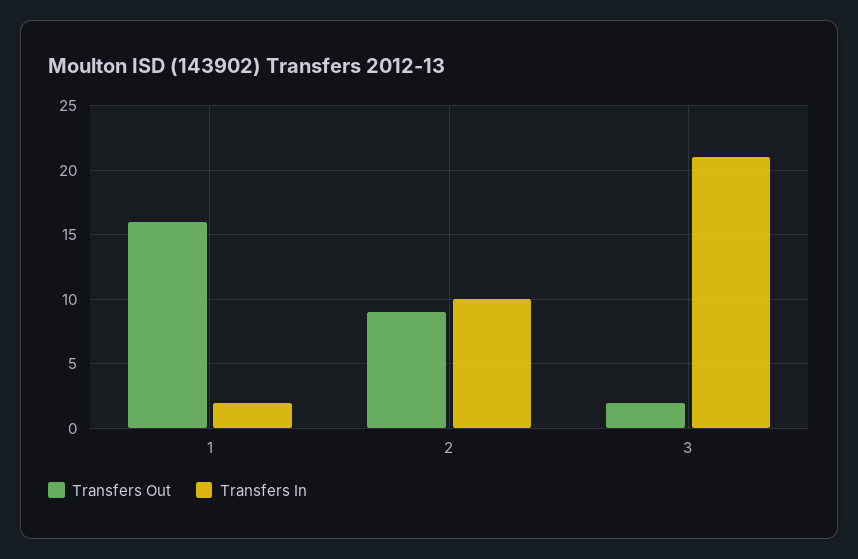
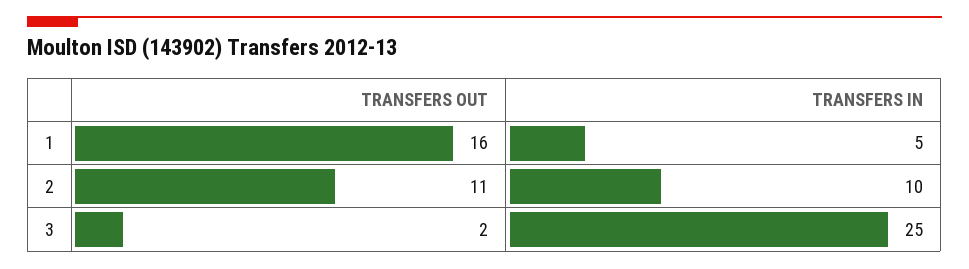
  {
    "Transfers Out": {
      "1": 16,
-     "2": 9,
+     "2": 11,
      "3": 2
    },
    "Transfers In": {
-     "1": 2,
+     "1": 5,
      "2": 10,
-     "3": 21
+     "3": 25
    }
  }

